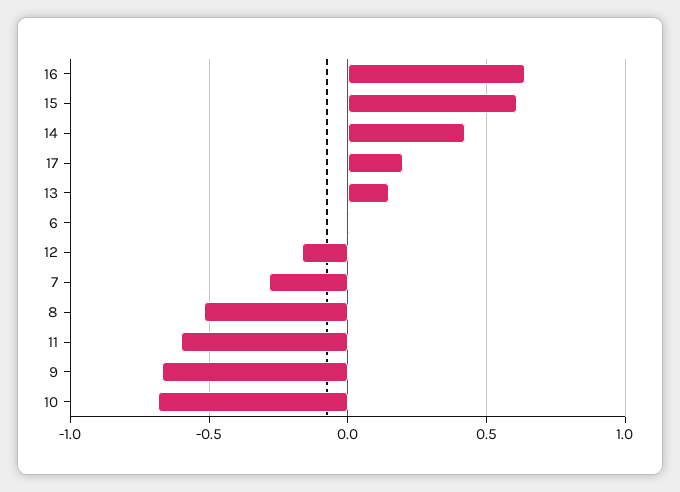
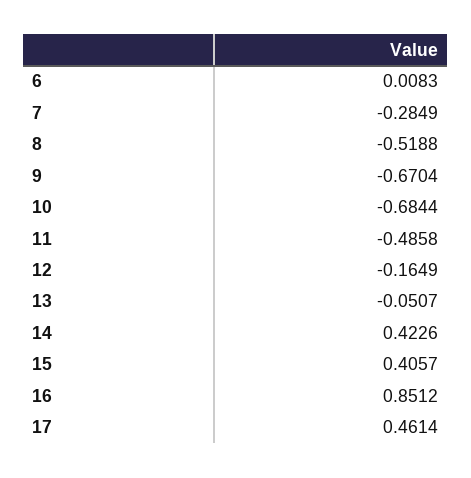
  {
-   "16": 0.65,
+   "16": 0.8512,
-   "15": 0.6,
+   "15": 0.4057,
    "14": 0.4226,
-   "17": 0.2,
+   "17": 0.4614,
-   "13": 0.15,
+   "13": -0.0507,
    "6": 0.0083,
    "12": -0.1649,
    "7": -0.2849,
    "8": -0.5188,
-   "11": -0.6,
+   "11": -0.4858,
    "9": -0.6704,
    "10": -0.6844
  }

